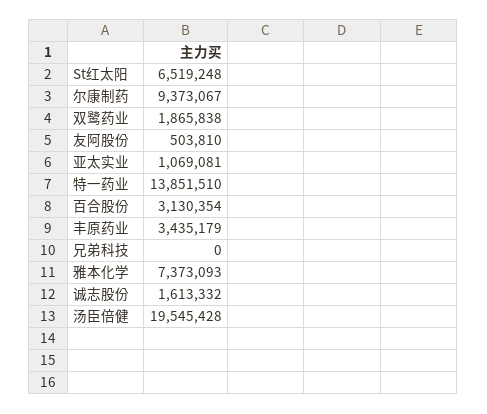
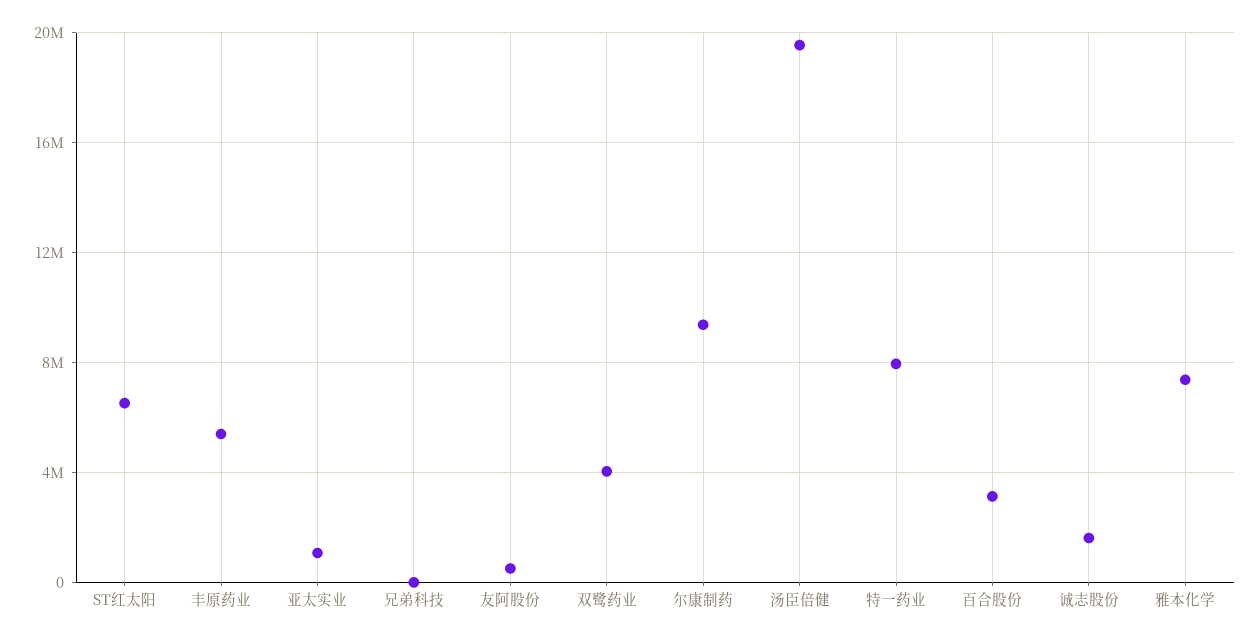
  {
    "St红太阳": 6519248,
    "尔康制药": 9373067,
-   "双鹭药业": 1865838,
+   "双鹭药业": 4000000,
    "友阿股份": 503810,
    "亚太实业": 1069081,
-   "特一药业": 13851510,
+   "特一药业": 8000000,
    "百合股份": 3130354,
-   "丰原药业": 3435179,
+   "丰原药业": 5500000,
    "兄弟科技": 0,
    "雅本化学": 7373093,
    "诚志股份": 1613332,
    "汤臣倍健": 19545428
  }

